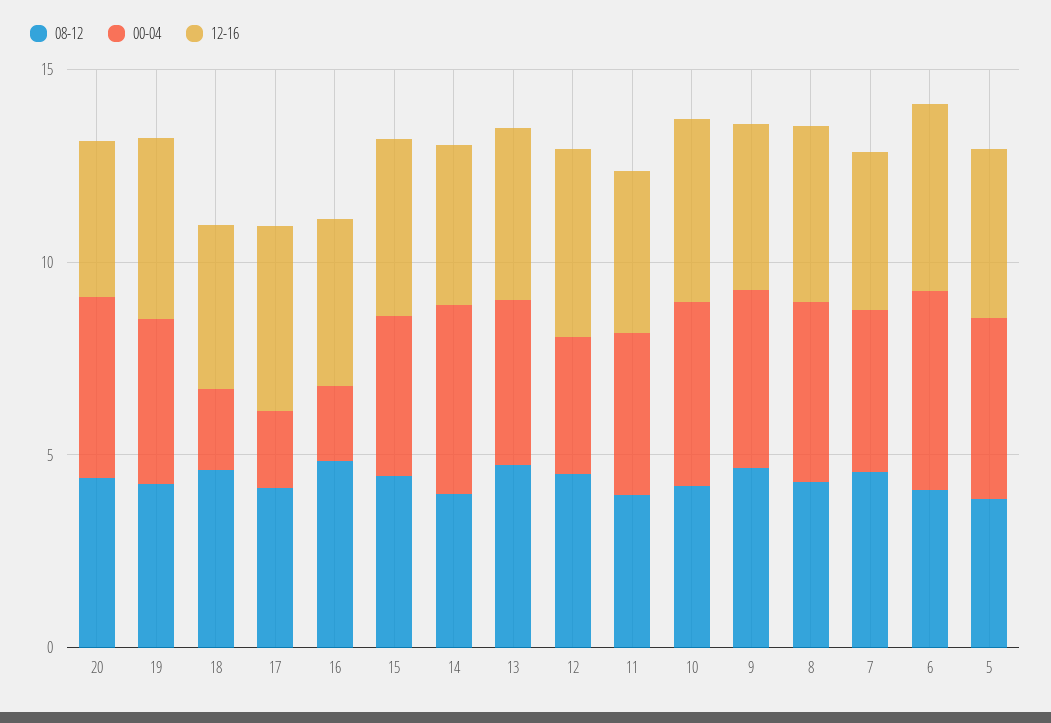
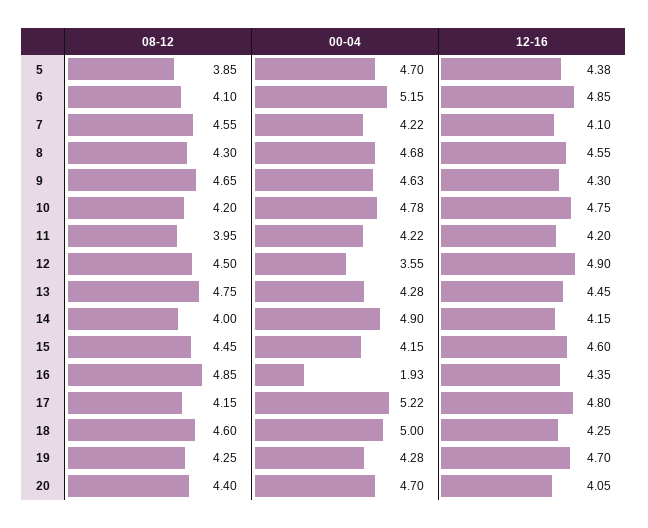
  {
    "08-12": {
      "20": 4.4,
      "19": 4.25,
      "18": 4.6,
      "17": 4.15,
      "16": 4.85,
      "15": 4.45,
      "14": 4,
      "13": 4.75,
      "12": 4.5,
      "11": 3.95,
      "10": 4.2,
      "9": 4.65,
      "8": 4.3,
      "7": 4.55,
      "6": 4.1,
      "5": 3.85
    },
    "00-04": {
      "20": 4.7,
      "19": 4.28,
-     "18": 2,
+     "18": 5,
-     "17": 2,
+     "17": 5.22,
      "16": 1.93,
      "15": 4.15,
      "14": 4.9,
      "13": 4.28,
      "12": 3.55,
      "11": 4.22,
      "10": 4.78,
      "9": 4.63,
      "8": 4.68,
      "7": 4.22,
      "6": 5.15,
      "5": 4.7
    },
    "12-16": {
      "20": 4.05,
      "19": 4.7,
      "18": 4.25,
      "17": 4.8,
      "16": 4.35,
      "15": 4.6,
      "14": 4.15,
      "13": 4.45,
      "12": 4.9,
      "11": 4.2,
      "10": 4.75,
      "9": 4.3,
      "8": 4.55,
      "7": 4.1,
      "6": 4.85,
      "5": 4.38
    }
  }

